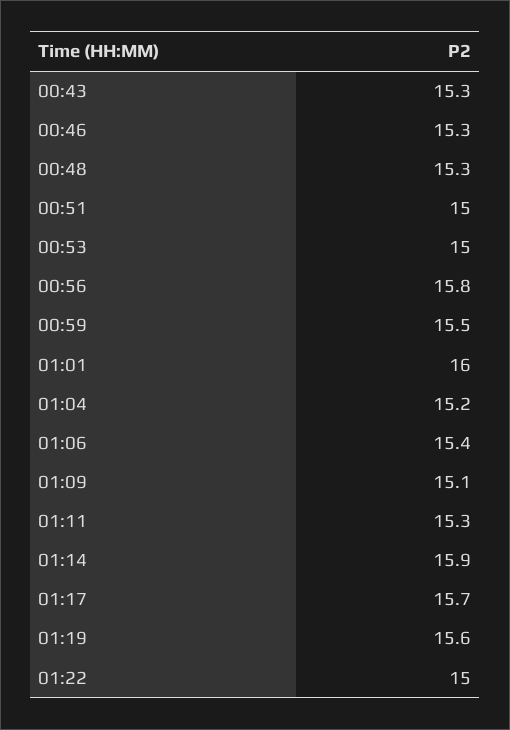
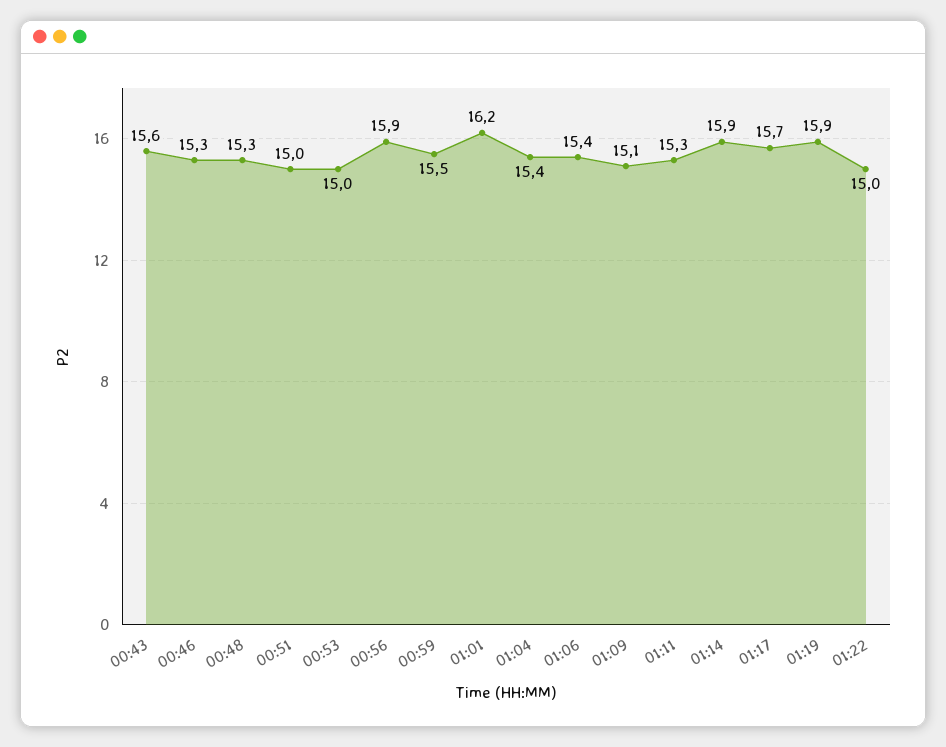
  {
-   "00:43": 15.3,
+   "00:43": 15.6,
    "00:46": 15.3,
    "00:48": 15.3,
    "00:51": 15,
    "00:53": 15,
-   "00:56": 15.8,
+   "00:56": 15.9,
    "00:59": 15.5,
-   "01:01": 16,
+   "01:01": 16.2,
-   "01:04": 15.2,
+   "01:04": 15.4,
    "01:06": 15.4,
    "01:09": 15.1,
    "01:11": 15.3,
    "01:14": 15.9,
    "01:17": 15.7,
-   "01:19": 15.6,
+   "01:19": 15.9,
    "01:22": 15
  }

